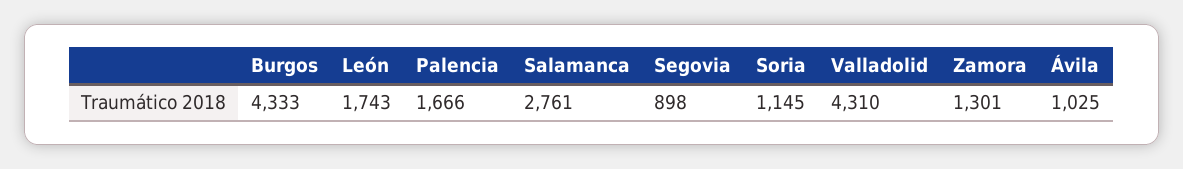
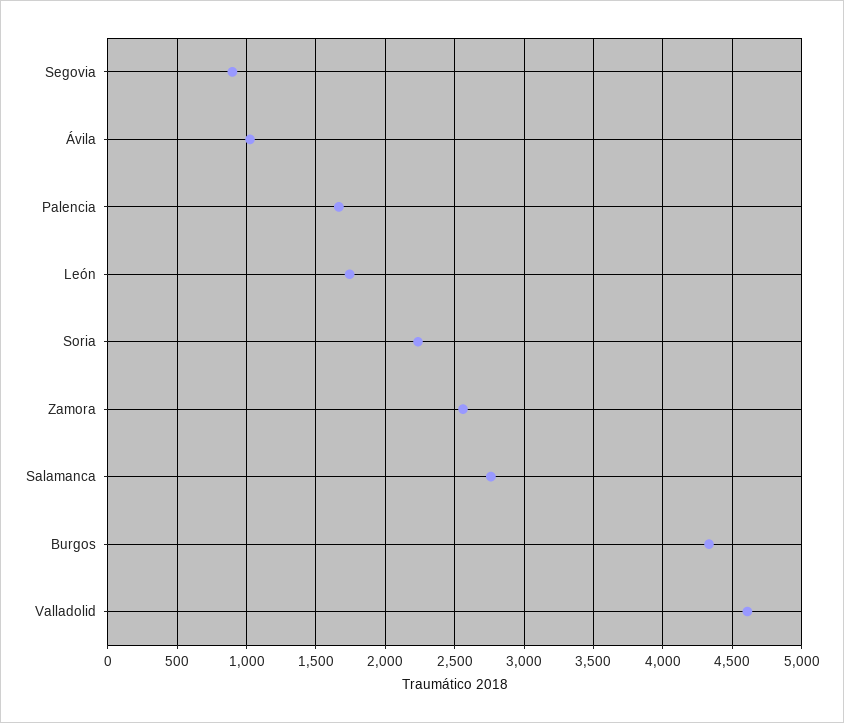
  {
    "Burgos": 4333,
    "León": 1743,
    "Palencia": 1666,
    "Salamanca": 2761,
    "Segovia": 898,
-   "Soria": 1145,
+   "Soria": 2250,
-   "Valladolid": 4310,
+   "Valladolid": 4600,
-   "Zamora": 1301,
+   "Zamora": 2550,
    "Ávila": 1025
  }

